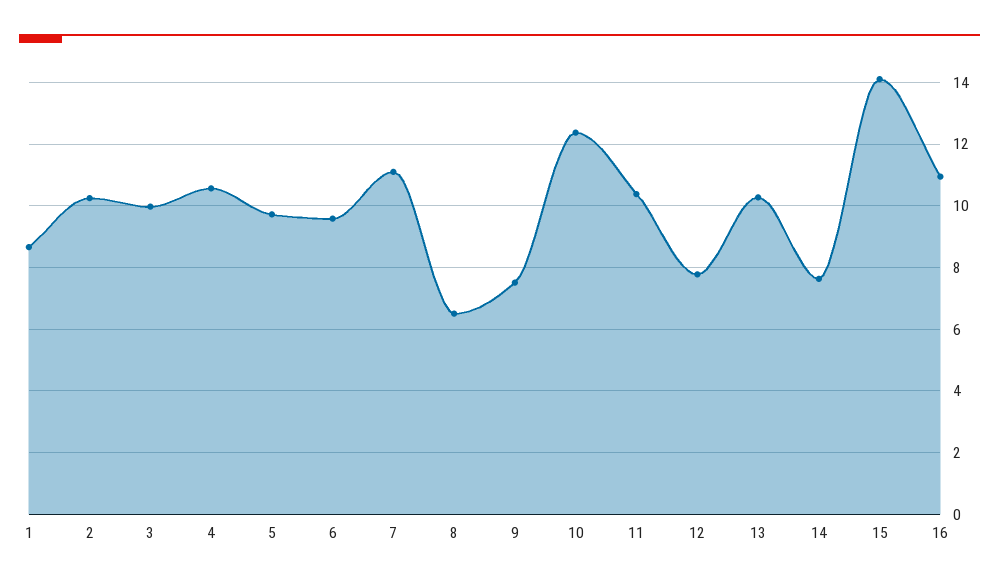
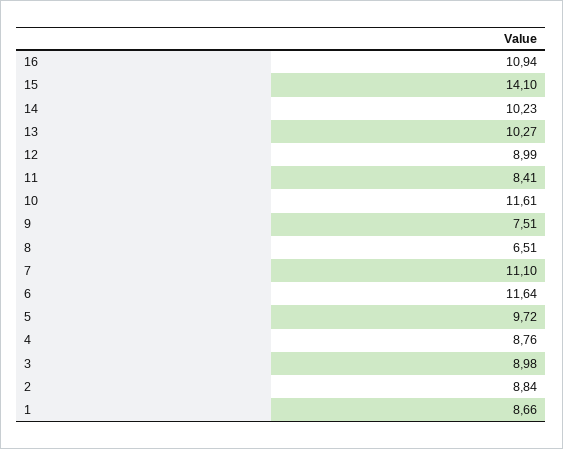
  {
    "1": 8.66,
-   "2": 10.2,
+   "2": 8.84,
-   "3": 10,
+   "3": 8.98,
-   "4": 10.6,
+   "4": 8.76,
    "5": 9.72,
-   "6": 9.6,
+   "6": 11.64,
    "7": 11.1,
    "8": 6.51,
    "9": 7.51,
-   "10": 12.4,
+   "10": 11.61,
-   "11": 10.4,
+   "11": 8.41,
-   "12": 7.8,
+   "12": 8.99,
    "13": 10.27,
-   "14": 7.6,
+   "14": 10.23,
    "15": 14.1,
    "16": 10.94
  }

